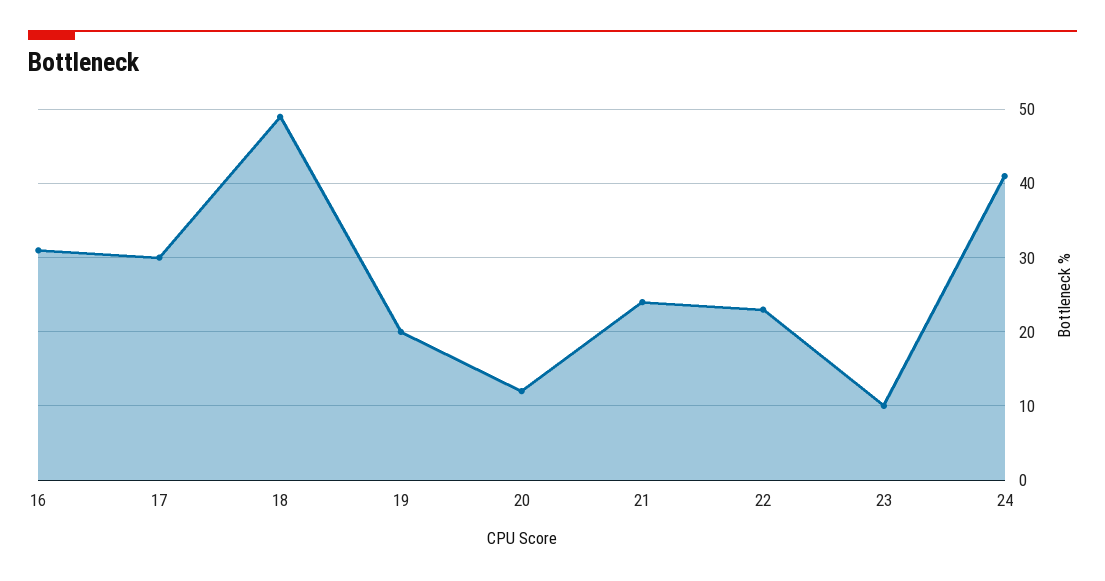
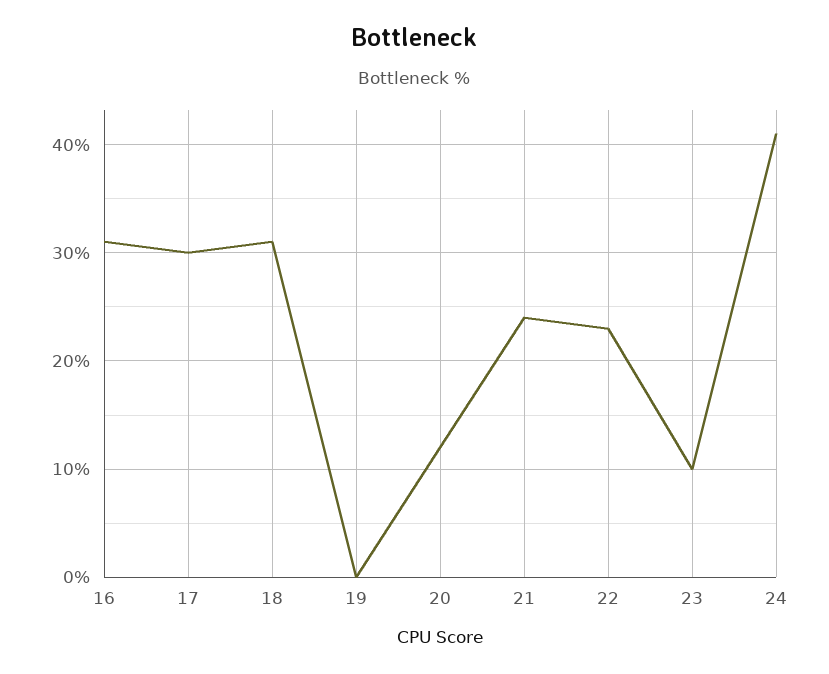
  {
    "16": 31,
    "17": 30,
-   "18": 49,
+   "18": 31,
-   "19": 20,
+   "19": 0,
    "20": 12,
    "21": 24,
    "22": 23,
    "23": 10,
    "24": 41
  }

